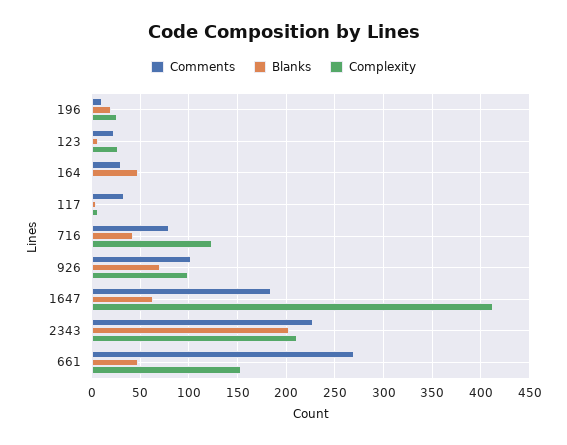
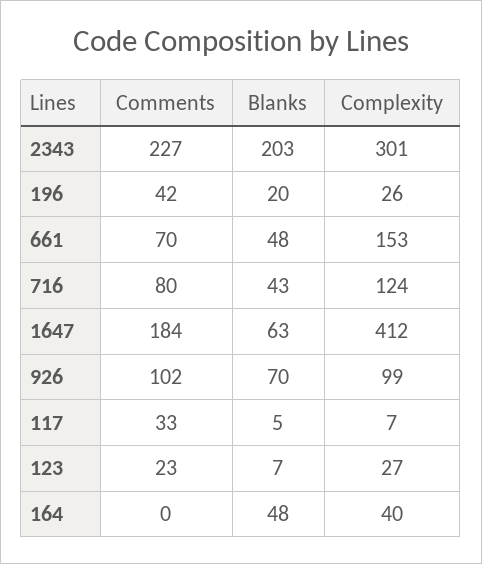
  {
    "Comments": {
-     "196": 10,
+     "196": 42,
      "123": 23,
-     "164": 30,
+     "164": 0,
      "117": 33,
      "716": 80,
      "926": 102,
      "1647": 184,
      "2343": 227,
-     "661": 270
+     "661": 70
    },
    "Blanks": {
      "196": 20,
      "123": 7,
      "164": 48,
      "117": 5,
      "716": 43,
      "926": 70,
      "1647": 63,
      "2343": 203,
      "661": 48
    },
    "Complexity": {
      "196": 26,
      "123": 27,
-     "164": 0,
+     "164": 40,
      "117": 7,
      "716": 124,
      "926": 99,
      "1647": 412,
-     "2343": 210,
+     "2343": 301,
      "661": 153
    }
  }

